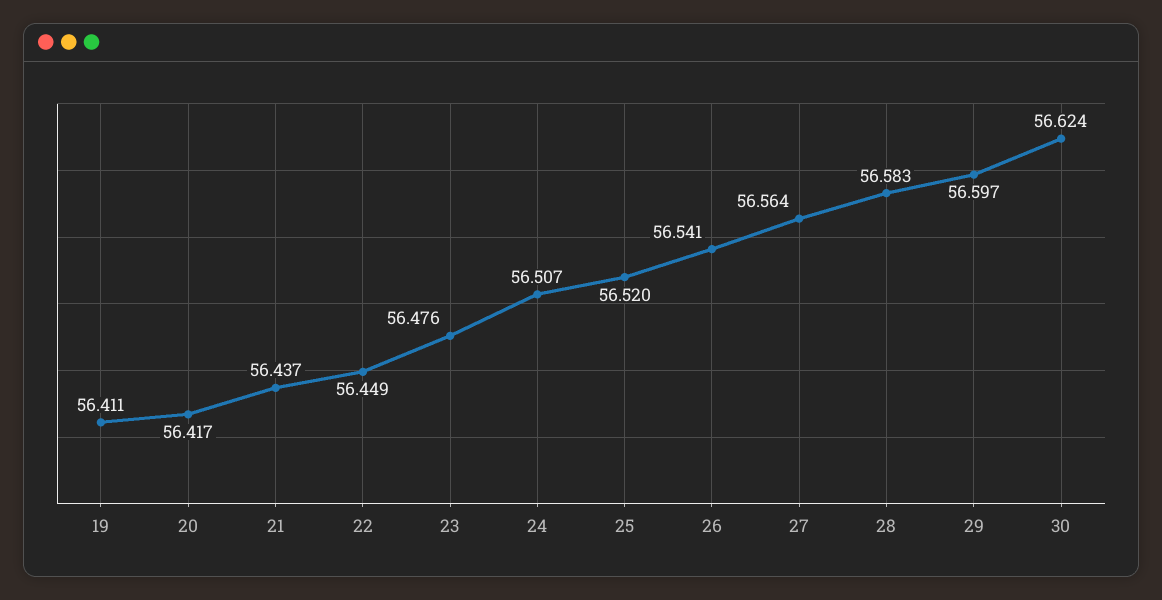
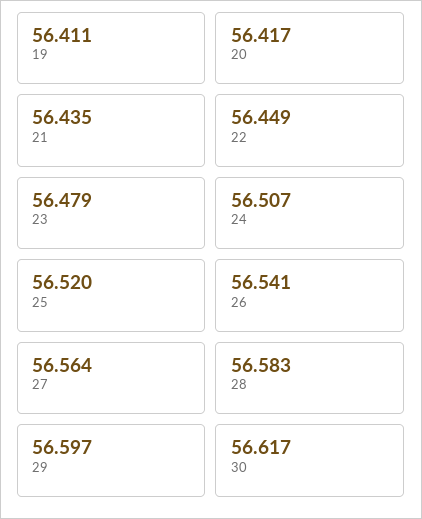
  {
    "19": 56.411,
    "20": 56.417,
-   "21": 56.437,
+   "21": 56.435,
    "22": 56.449,
-   "23": 56.476,
+   "23": 56.479,
    "24": 56.507,
    "25": 56.52,
    "26": 56.541,
    "27": 56.564,
    "28": 56.583,
    "29": 56.597,
-   "30": 56.624
+   "30": 56.617
  }

